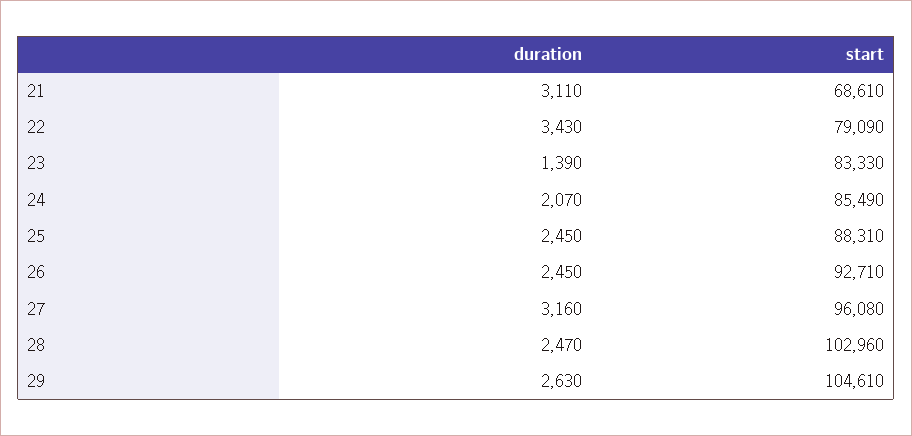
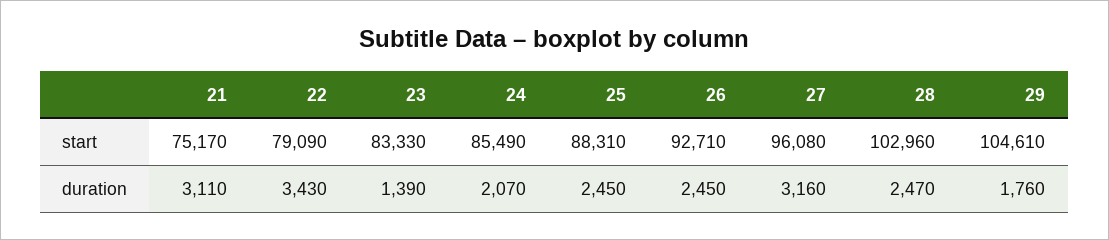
  {
    "duration": {
      "21": 3110,
      "22": 3430,
      "23": 1390,
      "24": 2070,
      "25": 2450,
      "26": 2450,
      "27": 3160,
      "28": 2470,
-     "29": 2630
+     "29": 1760
    },
    "start": {
-     "21": 68610,
+     "21": 75170,
      "22": 79090,
      "23": 83330,
      "24": 85490,
      "25": 88310,
      "26": 92710,
      "27": 96080,
      "28": 102960,
      "29": 104610
    }
  }

